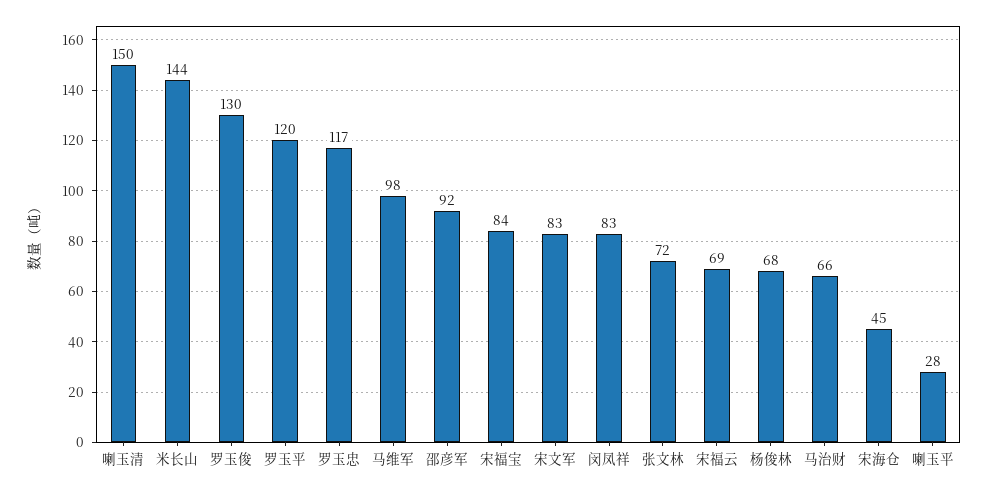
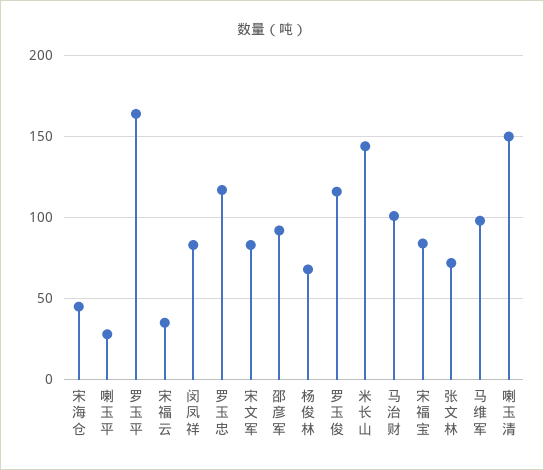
  {
    "喇玉清": 150,
    "米长山": 144,
-   "罗玉俊": 130,
+   "罗玉俊": 115,
-   "罗玉平": 120,
+   "罗玉平": 165,
    "罗玉忠": 117,
    "马维军": 98,
    "邵彦军": 92,
    "宋福宝": 84,
    "宋文军": 83,
    "闵凤祥": 83,
    "张文林": 72,
-   "宋福云": 69,
+   "宋福云": 35,
    "杨俊林": 68,
-   "马治财": 66,
+   "马治财": 100,
    "宋海仓": 45,
    "喇玉平": 28
  }

